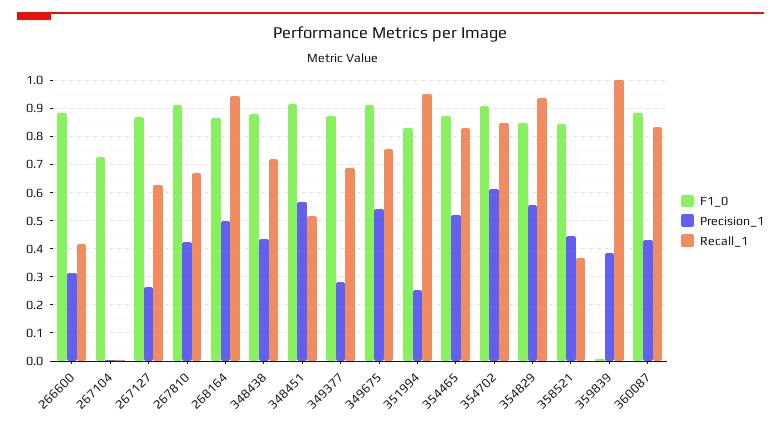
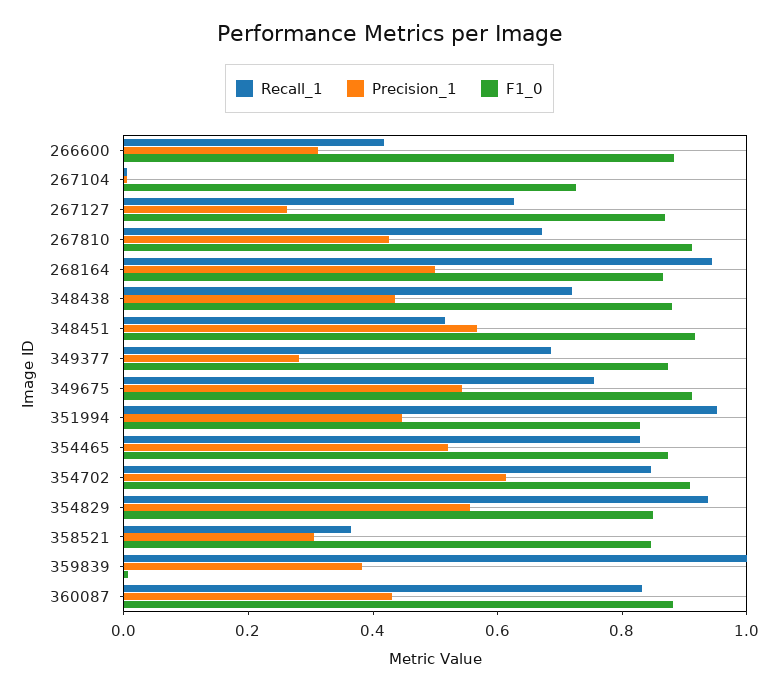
  {
    "F1_0": {
      "266600": 0.875,
      "267104": 0.725,
      "267127": 0.875,
      "267810": 0.9,
      "268164": 0.875,
      "348438": 0.875,
      "348451": 0.925,
      "349377": 0.875,
      "349675": 0.9,
      "351994": 0.825,
      "354465": 0.875,
      "354702": 0.9,
      "354829": 0.85,
      "358521": 0.85,
      "359839": 0,
      "360087": 0.875
    },
    "Precision_1": {
      "266600": 0.3,
      "267104": 0,
      "267127": 0.25,
      "267810": 0.425,
      "268164": 0.5,
      "348438": 0.425,
      "348451": 0.575,
      "349377": 0.275,
      "349675": 0.55,
-     "351994": 0.25,
+     "351994": 0.45,
      "354465": 0.525,
      "354702": 0.625,
      "354829": 0.55,
-     "358521": 0.45,
+     "358521": 0.3,
      "359839": 0.375,
      "360087": 0.425
    },
    "Recall_1": {
      "266600": 0.425,
      "267104": 0,
      "267127": 0.625,
      "267810": 0.675,
      "268164": 0.95,
      "348438": 0.725,
      "348451": 0.525,
      "349377": 0.675,
      "349675": 0.75,
      "351994": 0.95,
      "354465": 0.825,
      "354702": 0.85,
      "354829": 0.925,
      "358521": 0.375,
      "359839": 1,
      "360087": 0.825
    }
  }

